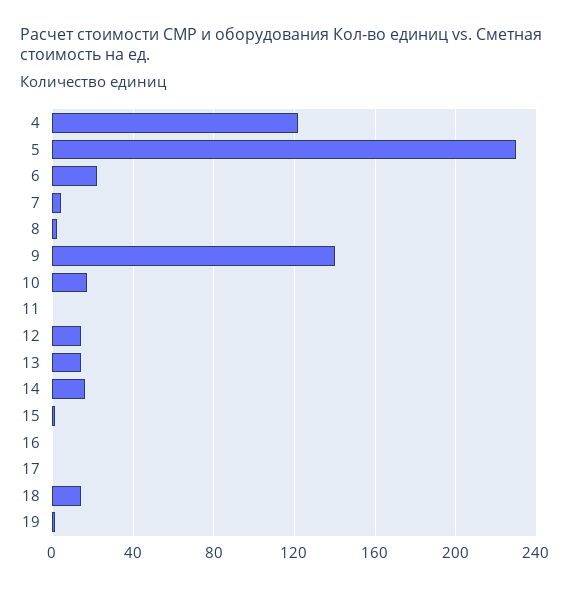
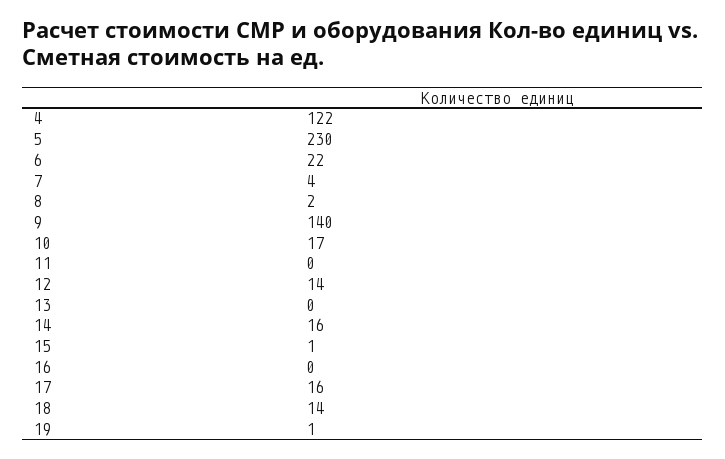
  {
    "4": 122,
    "5": 230,
    "6": 22,
    "7": 4,
    "8": 2,
    "9": 140,
    "10": 17,
    "11": 0,
    "12": 14,
-   "13": 15,
+   "13": 0,
    "14": 16,
    "15": 1,
    "16": 0,
-   "17": 0,
+   "17": 16,
    "18": 14,
    "19": 1
  }

